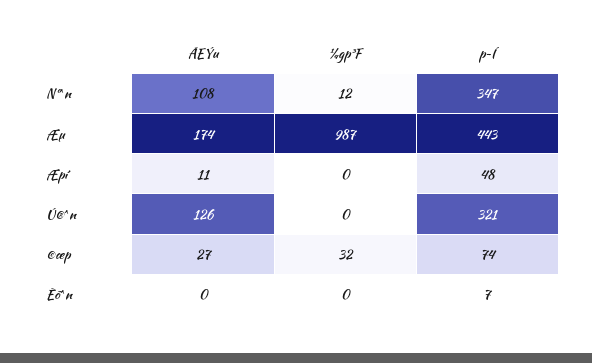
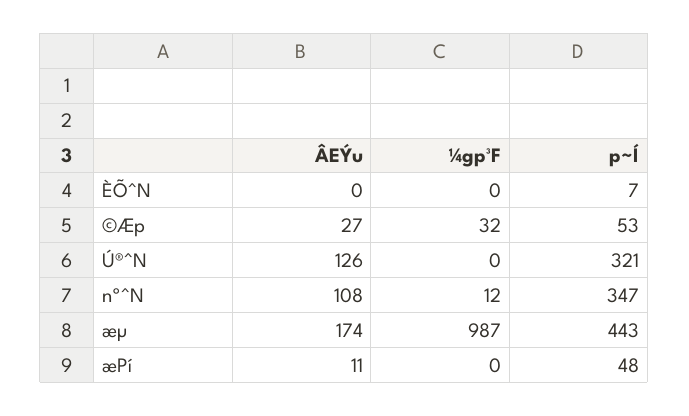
  {
    "ÂEÝu": {
      "Nº^n": 108,
      "Æµ": 174,
      "Æpí": 11,
      "Ú®^n": 126,
      "©æp": 27,
      "Èõ^n": 0
    },
    "¼gp³F": {
      "Nº^n": 12,
      "Æµ": 987,
      "Æpí": 0,
      "Ú®^n": 0,
      "©æp": 32,
      "Èõ^n": 0
    },
    "p~Í": {
      "Nº^n": 347,
      "Æµ": 443,
      "Æpí": 48,
      "Ú®^n": 321,
-     "©æp": 74,
+     "©æp": 53,
      "Èõ^n": 7
    }
  }

